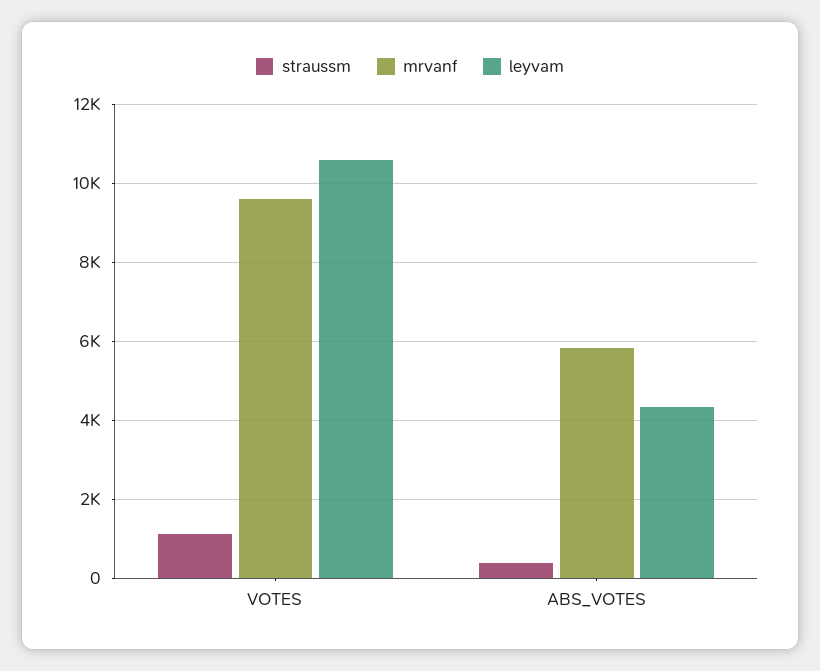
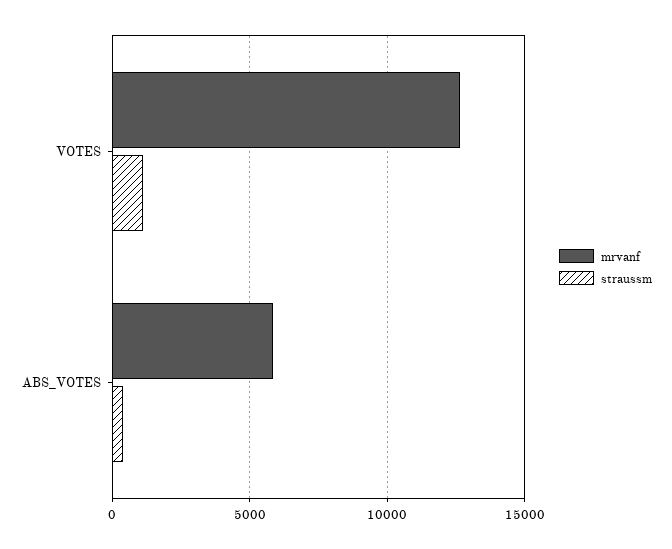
  {
    "straussm": {
      "VOTES": 1200,
      "ABS_VOTES": 400
    },
    "mrvanf": {
-     "VOTES": 9600,
+     "VOTES": 12500,
      "ABS_VOTES": 5800
-   },
+   }
-   "leyvam": {
-     "VOTES": 10600,
-     "ABS_VOTES": 4400
-   }
  }

